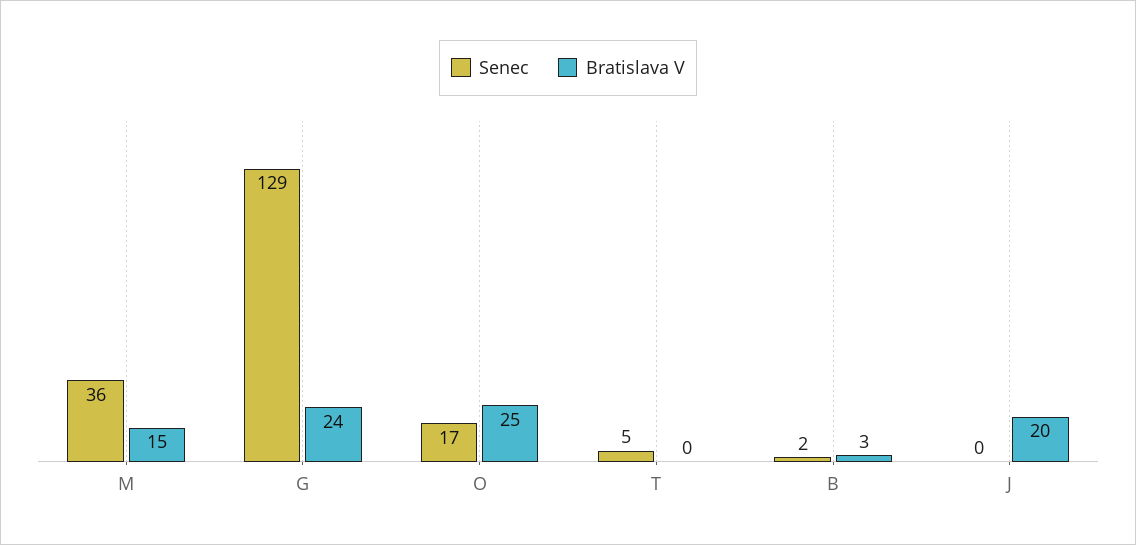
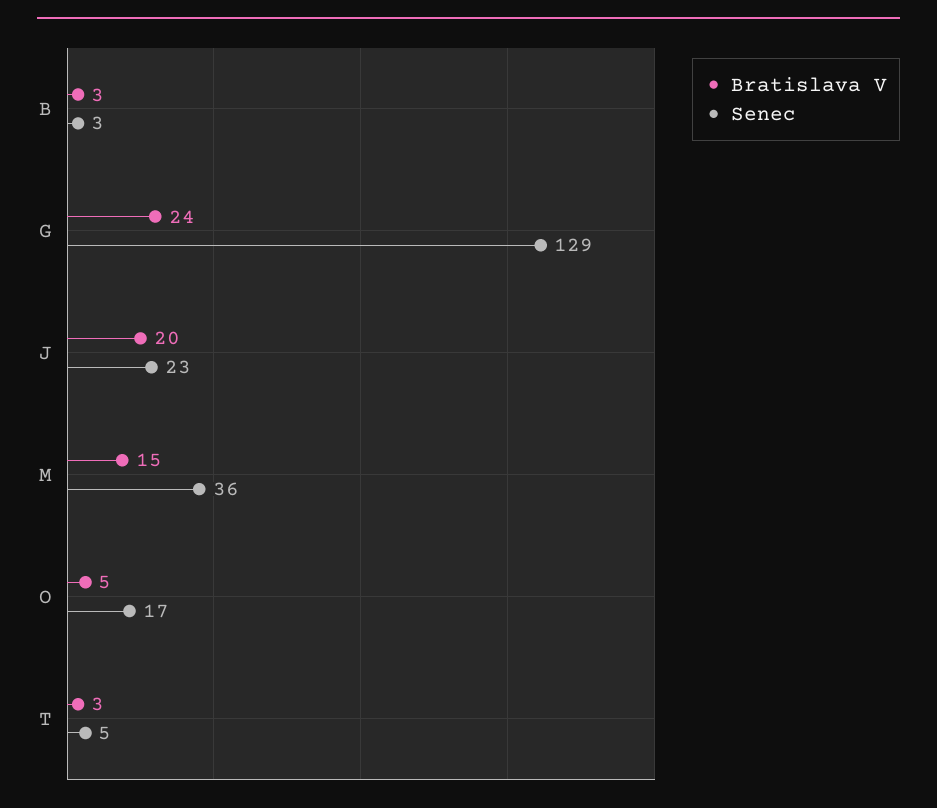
  {
    "Senec": {
      "M": 36,
      "G": 129,
      "O": 17,
      "T": 5,
-     "B": 2,
+     "B": 3,
-     "J": 0
+     "J": 23
    },
    "Bratislava V": {
      "M": 15,
      "G": 24,
-     "O": 25,
+     "O": 5,
-     "T": 0,
+     "T": 3,
      "B": 3,
      "J": 20
    }
  }

